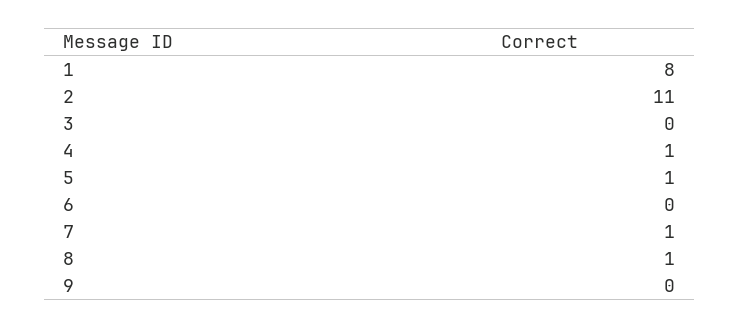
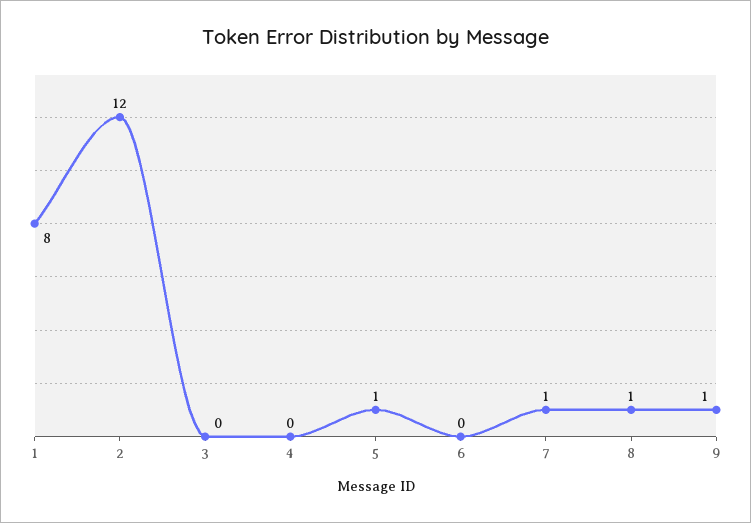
  {
    "1": 8,
-   "2": 11,
+   "2": 12,
    "3": 0,
-   "4": 1,
+   "4": 0,
    "5": 1,
    "6": 0,
    "7": 1,
    "8": 1,
-   "9": 0
+   "9": 1
  }

